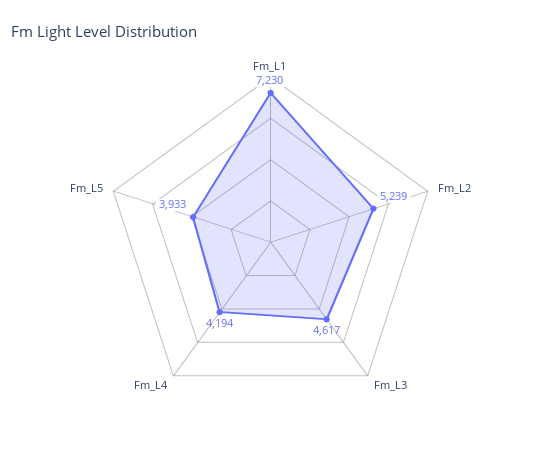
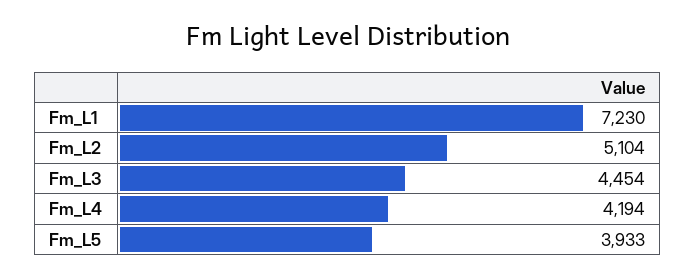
  {
    "Fm_L1": 7230,
-   "Fm_L2": 5239,
+   "Fm_L2": 5104,
-   "Fm_L3": 4617,
+   "Fm_L3": 4454,
    "Fm_L4": 4194,
    "Fm_L5": 3933
  }

